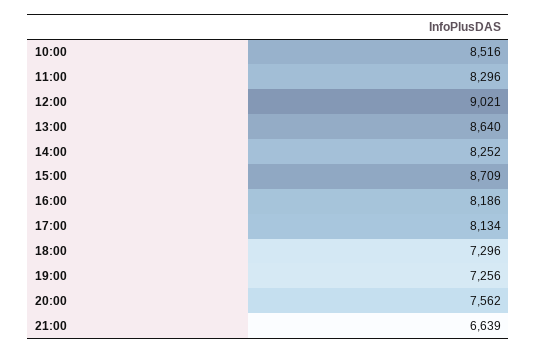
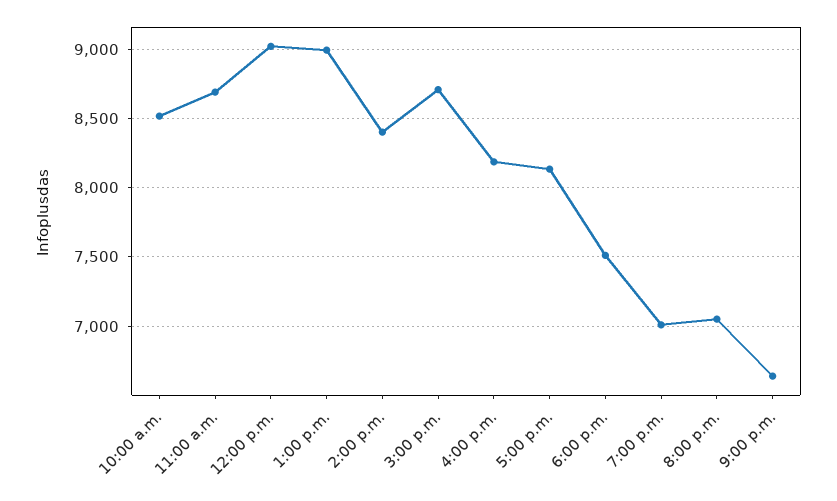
  {
    "10:00": 8516,
-   "11:00": 8296,
+   "11:00": 8700,
    "12:00": 9021,
-   "13:00": 8640,
+   "13:00": 9000,
-   "14:00": 8252,
+   "14:00": 8400,
    "15:00": 8709,
    "16:00": 8186,
    "17:00": 8134,
-   "18:00": 7296,
+   "18:00": 7500,
-   "19:00": 7256,
+   "19:00": 7000,
-   "20:00": 7562,
+   "20:00": 7050,
    "21:00": 6639
  }

